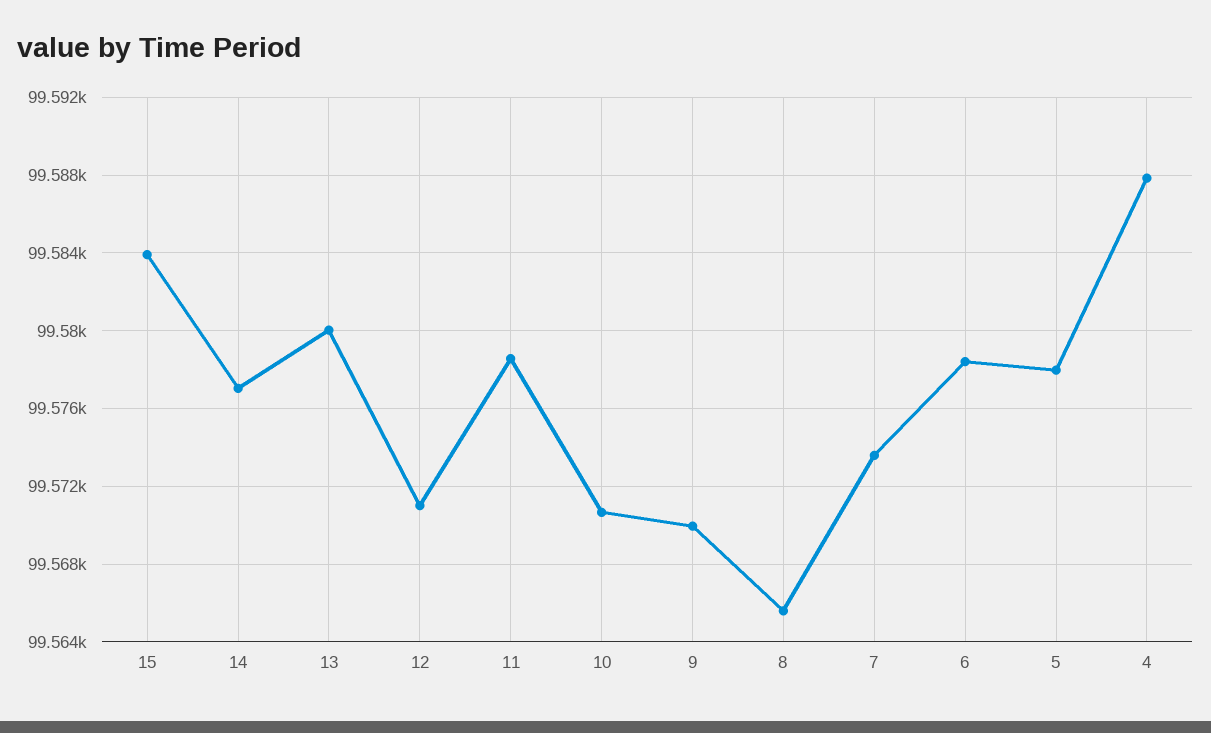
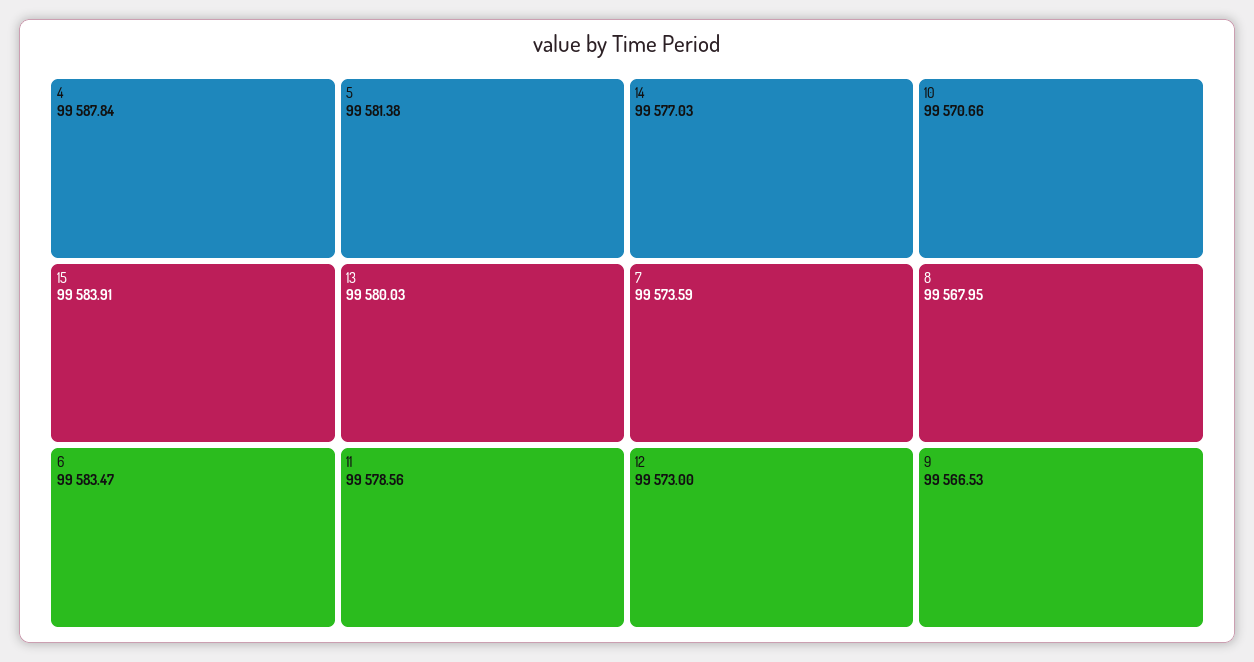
  {
    "15": 99583.91,
    "14": 99577.03,
    "13": 99580.03,
-   "12": 99571,
+   "12": 99573,
    "11": 99578.56,
    "10": 99570.66,
-   "9": 99570,
+   "9": 99566.53,
-   "8": 99565.5,
+   "8": 99567.95,
    "7": 99573.59,
-   "6": 99578.5,
+   "6": 99583.47,
-   "5": 99578,
+   "5": 99581.38,
    "4": 99587.84
  }

